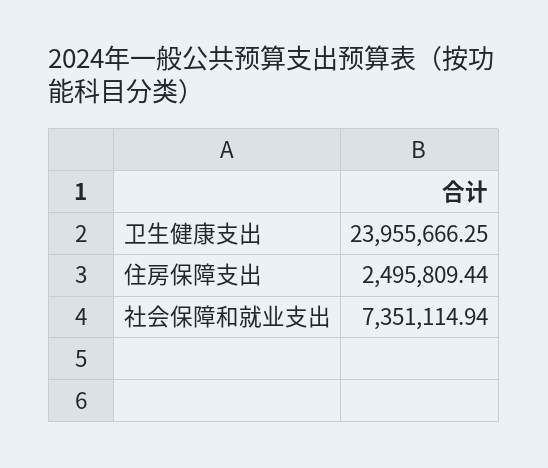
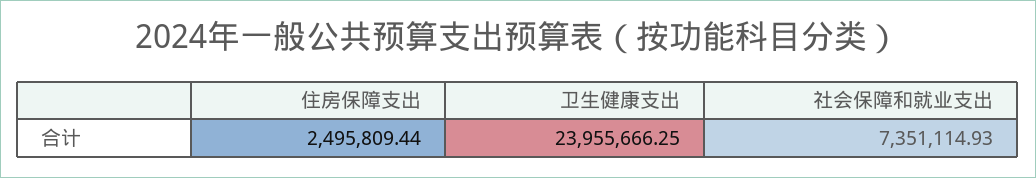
  {
    "卫生健康支出": 23955666.25,
    "住房保障支出": 2495809.44,
-   "社会保障和就业支出": 7351114.94
+   "社会保障和就业支出": 7351114.93
  }

